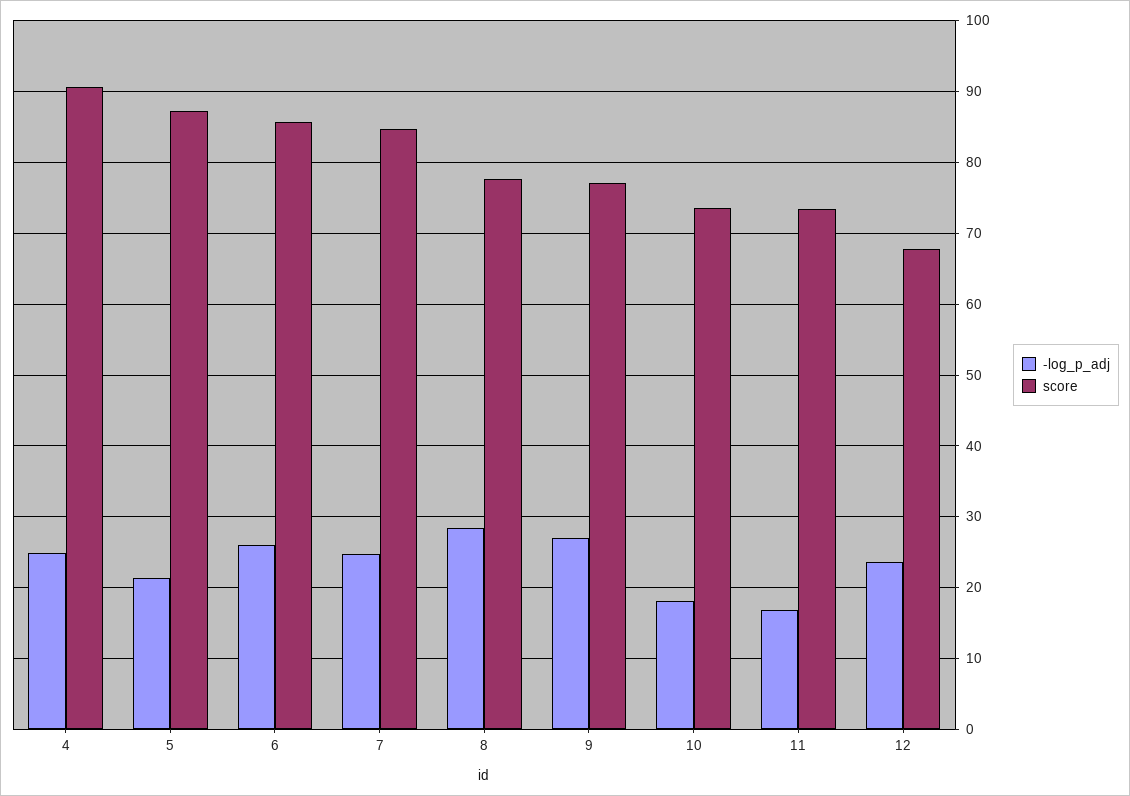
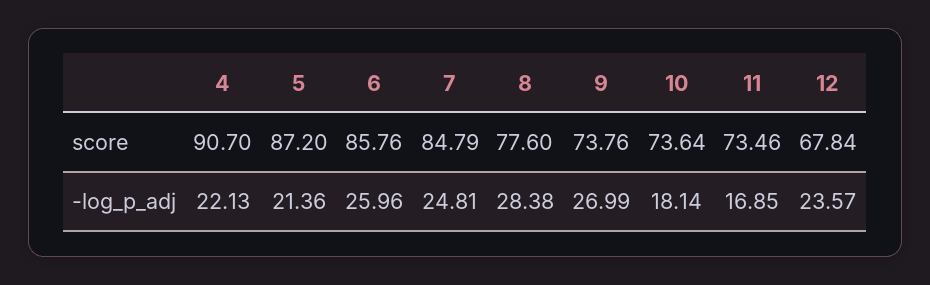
  {
    "-log_p_adj": {
-     "4": 25,
+     "4": 22.13,
      "5": 21.36,
      "6": 25.96,
      "7": 24.81,
      "8": 28.38,
      "9": 26.99,
      "10": 18.14,
      "11": 16.85,
      "12": 23.57
    },
    "score": {
      "4": 90.7,
      "5": 87.2,
      "6": 85.76,
      "7": 84.79,
      "8": 77.6,
-     "9": 77,
+     "9": 73.76,
      "10": 73.64,
      "11": 73.46,
      "12": 67.84
    }
  }

